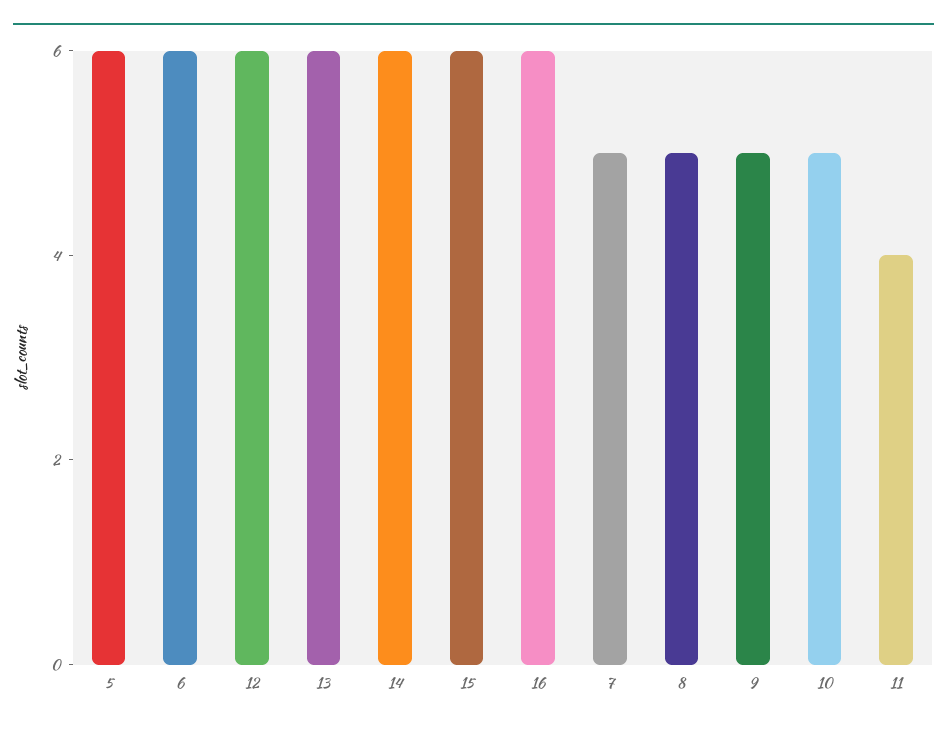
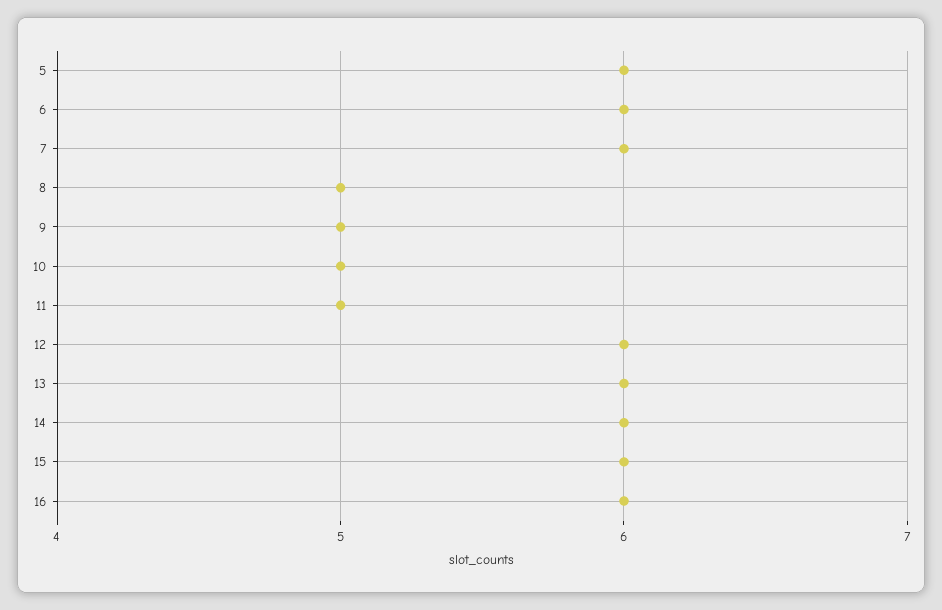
  {
    "5": 6,
    "6": 6,
    "12": 6,
    "13": 6,
    "14": 6,
    "15": 6,
    "16": 6,
-   "7": 5,
+   "7": 6,
    "8": 5,
    "9": 5,
    "10": 5,
-   "11": 4
+   "11": 5
  }

